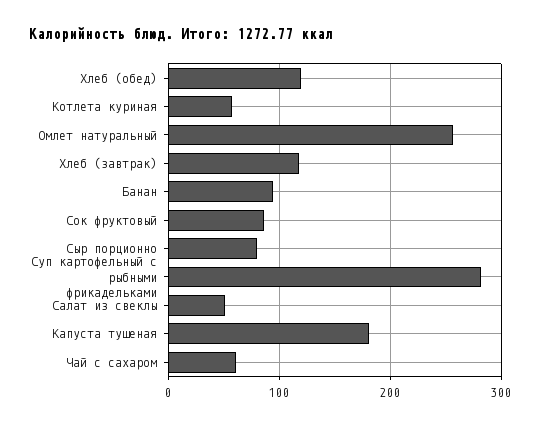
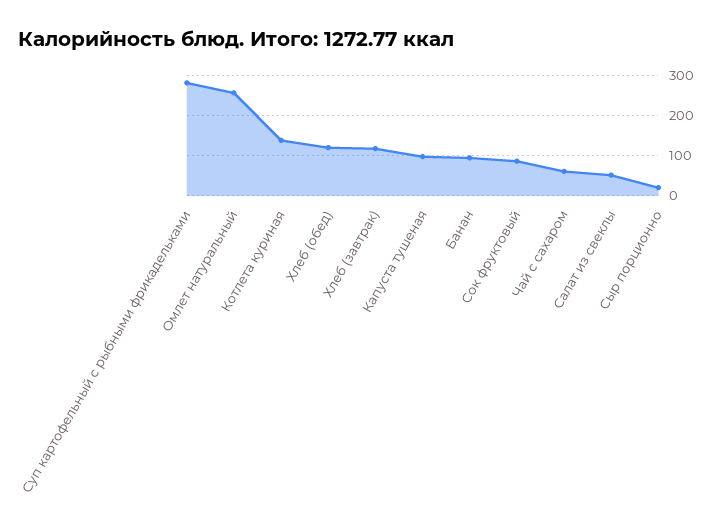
  {
    "Хлеб (обед)": 120,
-   "Котлета куриная": 60,
+   "Котлета куриная": 140,
    "Омлет натуральный": 260,
    "Хлеб (завтрак)": 120,
    "Банан": 90,
    "Сок фруктовый": 90,
-   "Сыр порционно": 80,
+   "Сыр порционно": 20,
    "Суп картофельный с рыбными фрикадельками": 280,
    "Салат из свеклы": 50,
-   "Капуста тушеная": 180,
+   "Капуста тушеная": 100,
    "Чай с сахаром": 60
  }

